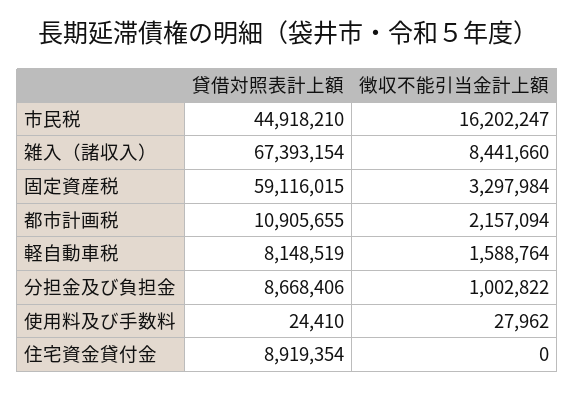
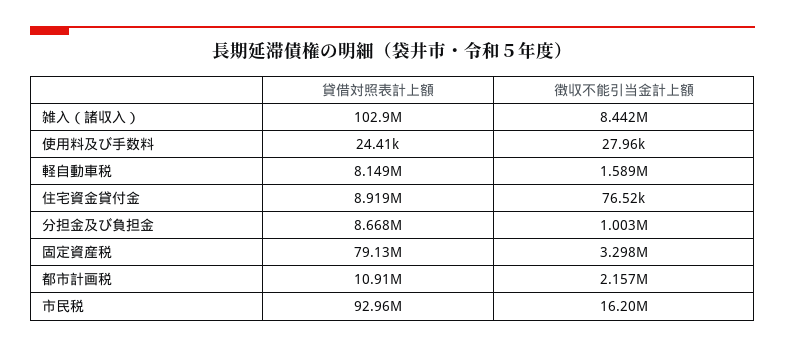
  {
    "貸借対照表計上額": {
-     "市民税": 44918210,
+     "市民税": 92960000,
-     "雑入（諸収入）": 67393154,
+     "雑入（諸収入）": 102900000,
-     "固定資産税": 59116015,
+     "固定資産税": 79130000,
      "都市計画税": 10905655,
      "軽自動車税": 8148519,
      "分担金及び負担金": 8668406,
      "使用料及び手数料": 24410,
      "住宅資金貸付金": 8919354
    },
    "徴収不能引当金計上額": {
      "市民税": 16202247,
      "雑入（諸収入）": 8441660,
      "固定資産税": 3297984,
      "都市計画税": 2157094,
      "軽自動車税": 1588764,
      "分担金及び負担金": 1002822,
      "使用料及び手数料": 27962,
-     "住宅資金貸付金": 0
+     "住宅資金貸付金": 76520
    }
  }

